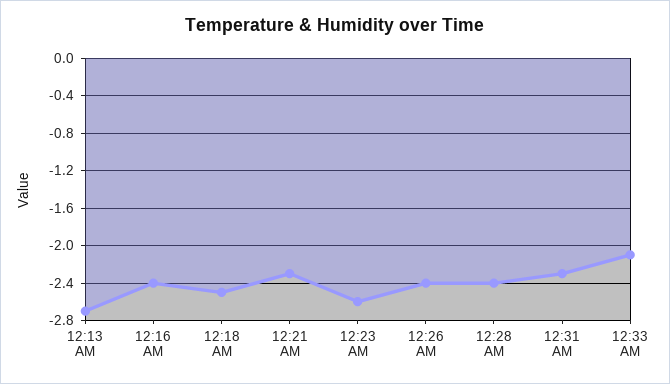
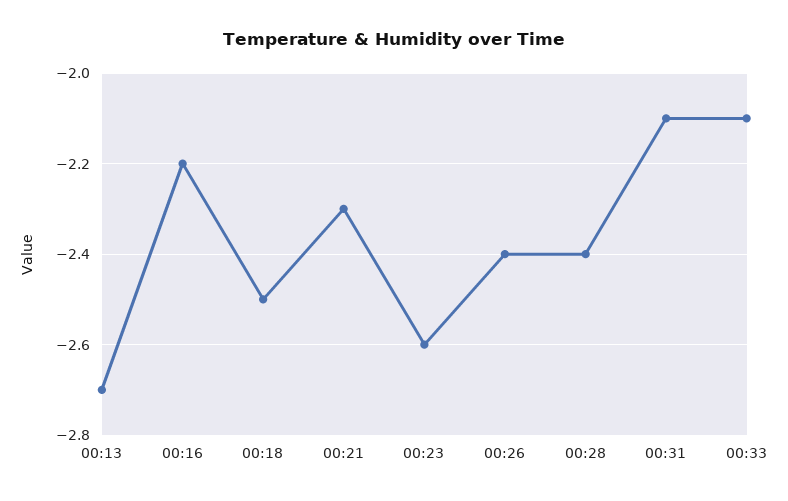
  {
    "12:13 AM": -2.7,
-   "12:16 AM": -2.4,
+   "12:16 AM": -2.2,
    "12:18 AM": -2.5,
    "12:21 AM": -2.3,
    "12:23 AM": -2.6,
    "12:26 AM": -2.4,
    "12:28 AM": -2.4,
-   "12:31 AM": -2.3,
+   "12:31 AM": -2.1,
    "12:33 AM": -2.1
  }

